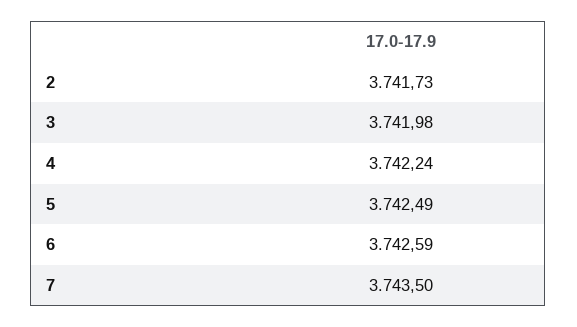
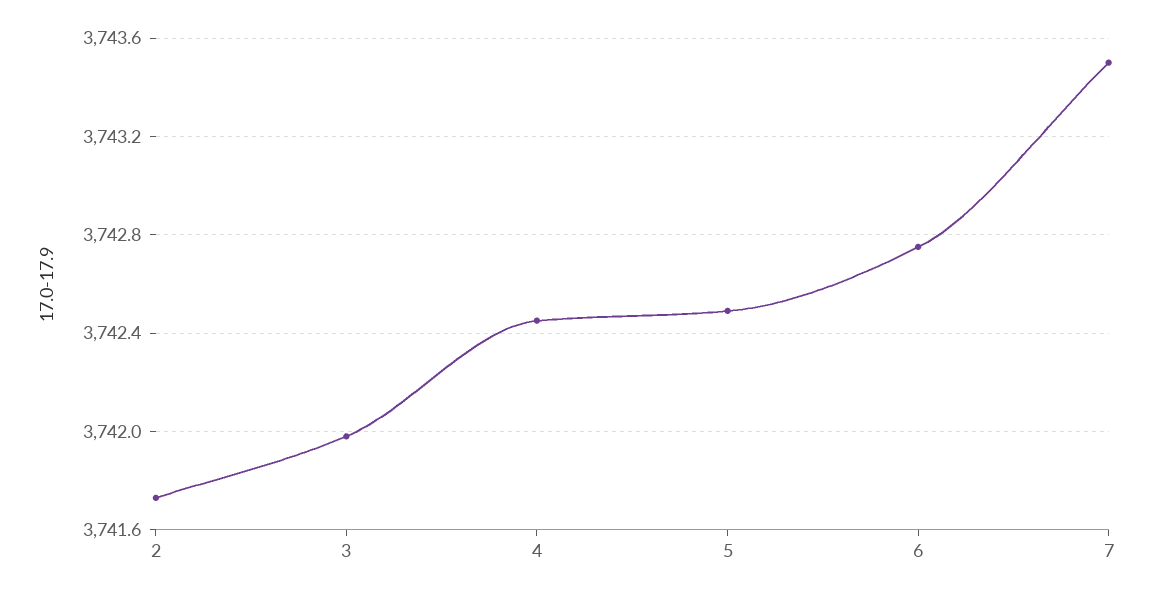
  {
    "2": 3741.73,
    "3": 3741.98,
-   "4": 3742.24,
+   "4": 3742.45,
    "5": 3742.49,
-   "6": 3742.59,
+   "6": 3742.75,
    "7": 3743.5
  }

